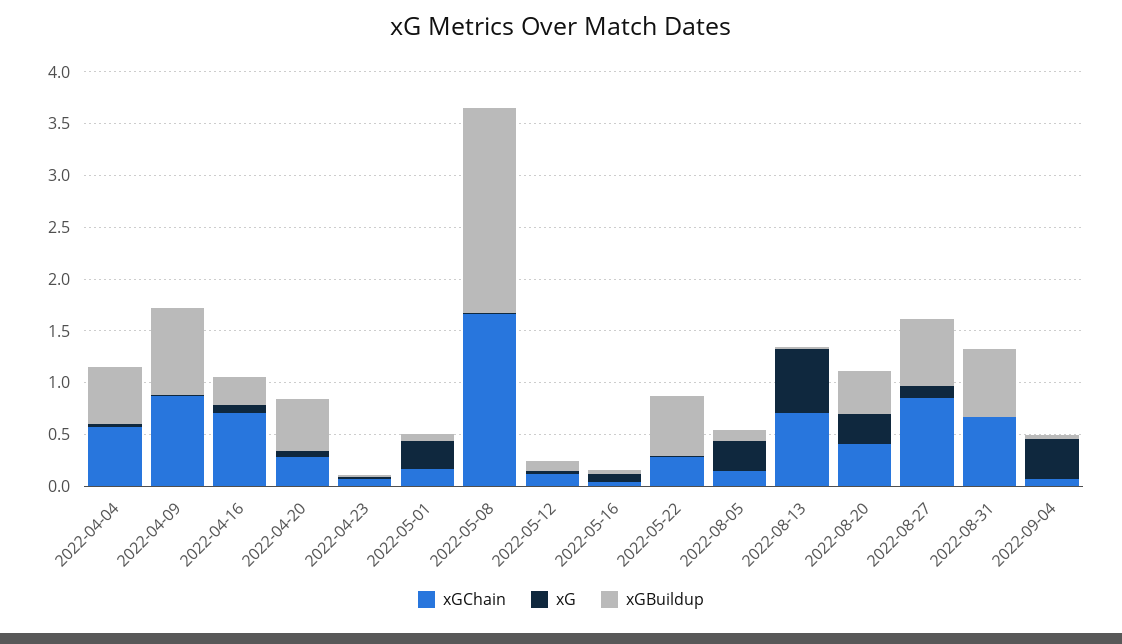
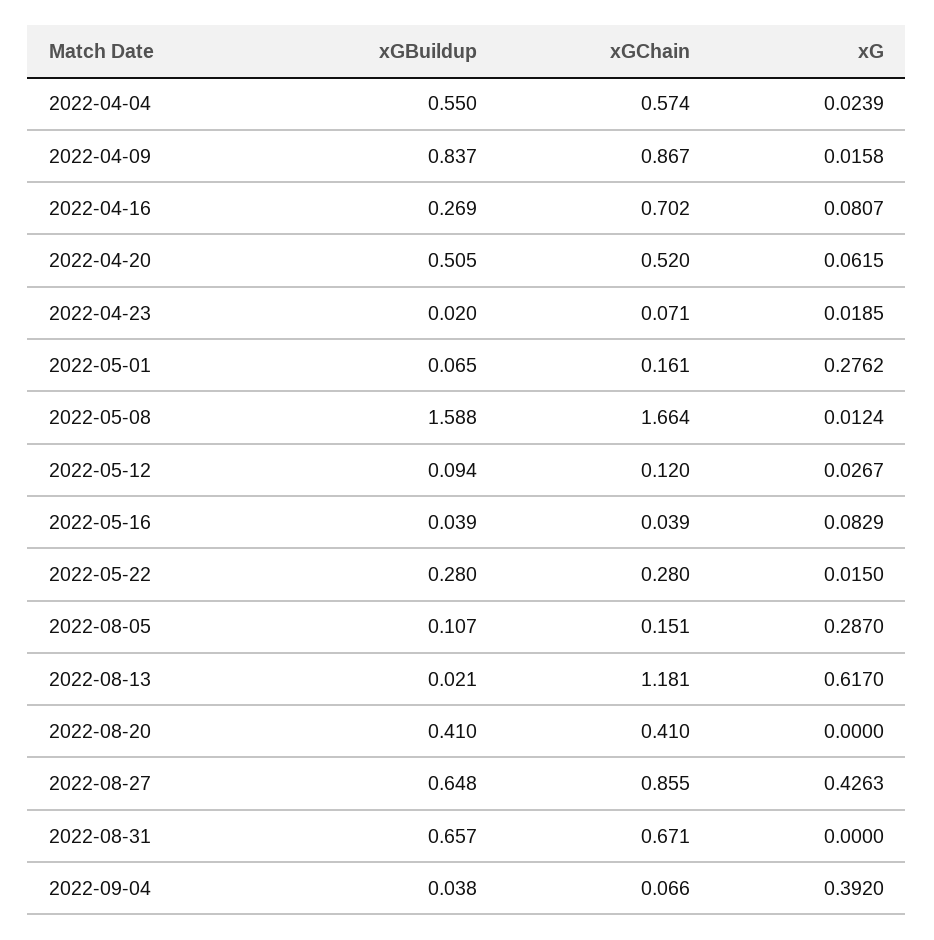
  {
    "xGChain": {
      "2022-04-04": 0.574,
      "2022-04-09": 0.867,
      "2022-04-16": 0.702,
-     "2022-04-20": 0.3,
+     "2022-04-20": 0.52,
      "2022-04-23": 0.071,
      "2022-05-01": 0.161,
      "2022-05-08": 1.664,
      "2022-05-12": 0.12,
      "2022-05-16": 0.039,
      "2022-05-22": 0.28,
      "2022-08-05": 0.151,
-     "2022-08-13": 0.7,
+     "2022-08-13": 1.181,
      "2022-08-20": 0.41,
      "2022-08-27": 0.855,
      "2022-08-31": 0.671,
      "2022-09-04": 0.066
    },
    "xG": {
      "2022-04-04": 0.0239,
      "2022-04-09": 0.0158,
      "2022-04-16": 0.0807,
      "2022-04-20": 0.0615,
      "2022-04-23": 0.0185,
      "2022-05-01": 0.2762,
      "2022-05-08": 0.0124,
      "2022-05-12": 0.0267,
      "2022-05-16": 0.0829,
      "2022-05-22": 0.015,
      "2022-08-05": 0.287,
      "2022-08-13": 0.617,
-     "2022-08-20": 0.3,
+     "2022-08-20": 0,
-     "2022-08-27": 0.1,
+     "2022-08-27": 0.4263,
      "2022-08-31": 0,
      "2022-09-04": 0.392
    },
    "xGBuildup": {
      "2022-04-04": 0.55,
      "2022-04-09": 0.837,
      "2022-04-16": 0.269,
      "2022-04-20": 0.505,
      "2022-04-23": 0.02,
      "2022-05-01": 0.065,
-     "2022-05-08": 2,
+     "2022-05-08": 1.588,
      "2022-05-12": 0.094,
      "2022-05-16": 0.039,
-     "2022-05-22": 0.6,
+     "2022-05-22": 0.28,
      "2022-08-05": 0.107,
      "2022-08-13": 0.021,
      "2022-08-20": 0.41,
      "2022-08-27": 0.648,
      "2022-08-31": 0.657,
      "2022-09-04": 0.038
    }
  }

